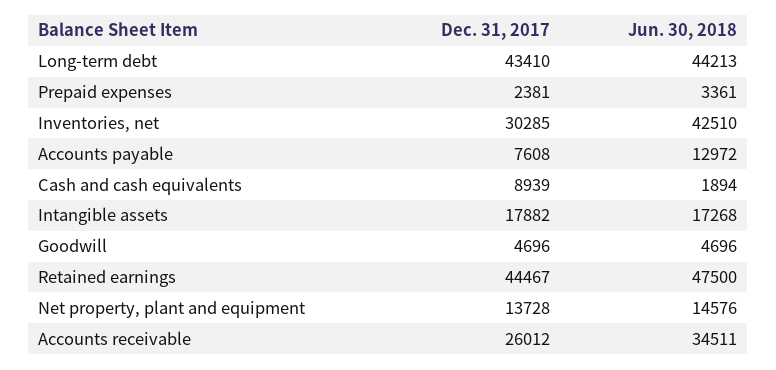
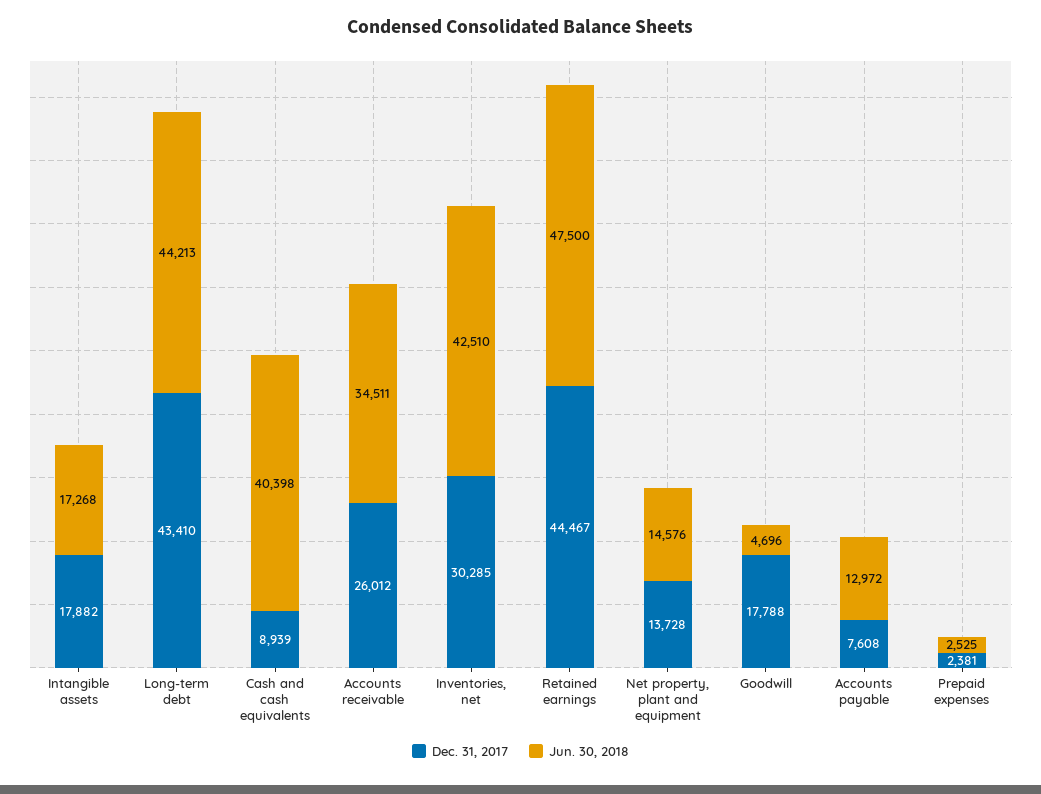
  {
    "Dec. 31, 2017": {
      "Long-term debt": 43410,
      "Prepaid expenses": 2381,
      "Inventories, net": 30285,
      "Accounts payable": 7608,
      "Cash and cash equivalents": 8939,
      "Intangible assets": 17882,
-     "Goodwill": 4696,
+     "Goodwill": 17788,
      "Retained earnings": 44467,
      "Net property, plant and equipment": 13728,
      "Accounts receivable": 26012
    },
    "Jun. 30, 2018": {
      "Long-term debt": 44213,
-     "Prepaid expenses": 3361,
+     "Prepaid expenses": 2525,
      "Inventories, net": 42510,
      "Accounts payable": 12972,
-     "Cash and cash equivalents": 1894,
+     "Cash and cash equivalents": 40398,
      "Intangible assets": 17268,
      "Goodwill": 4696,
      "Retained earnings": 47500,
      "Net property, plant and equipment": 14576,
      "Accounts receivable": 34511
    }
  }

